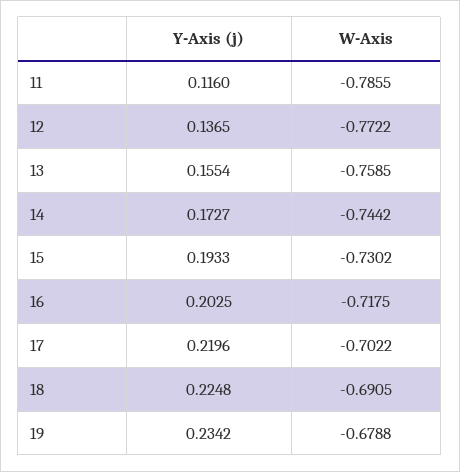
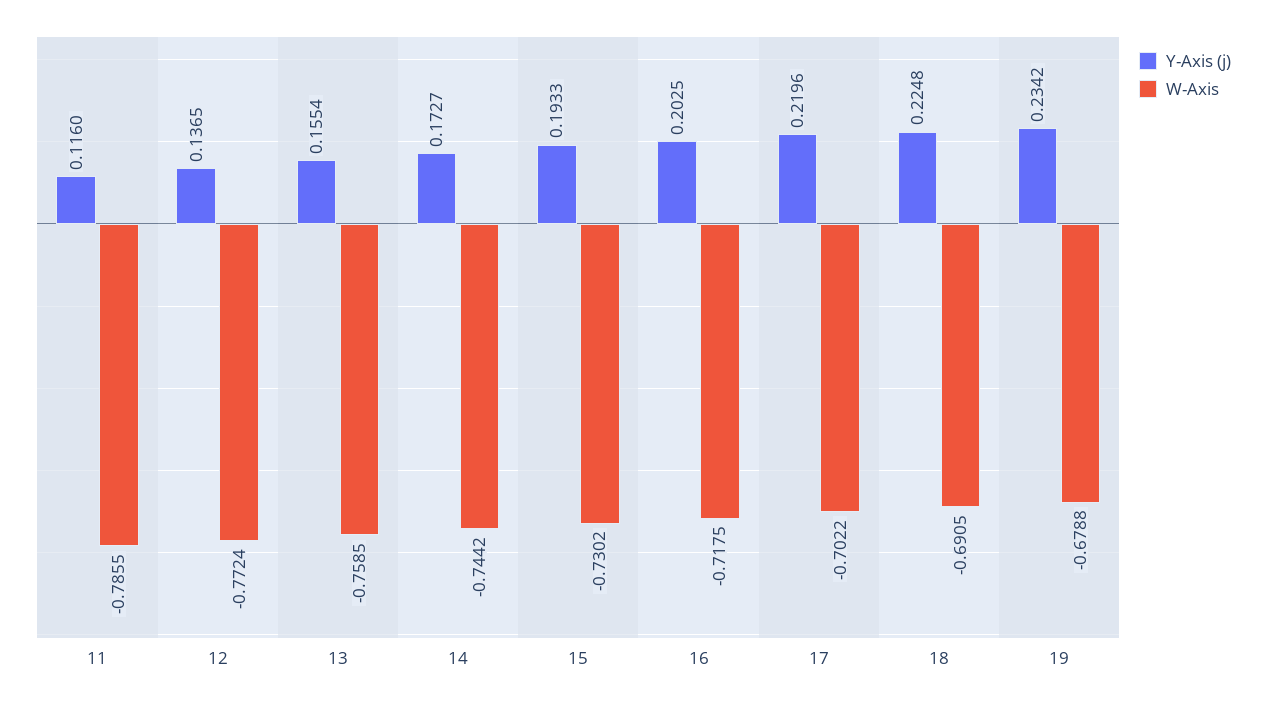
  {
    "Y-Axis (j)": {
      "11": 0.116,
      "12": 0.1365,
      "13": 0.1554,
      "14": 0.1727,
      "15": 0.1933,
      "16": 0.2025,
      "17": 0.2196,
      "18": 0.2248,
      "19": 0.2342
    },
    "W-Axis": {
      "11": -0.7855,
-     "12": -0.7722,
+     "12": -0.7724,
      "13": -0.7585,
      "14": -0.7442,
      "15": -0.7302,
      "16": -0.7175,
      "17": -0.7022,
      "18": -0.6905,
      "19": -0.6788
    }
  }

